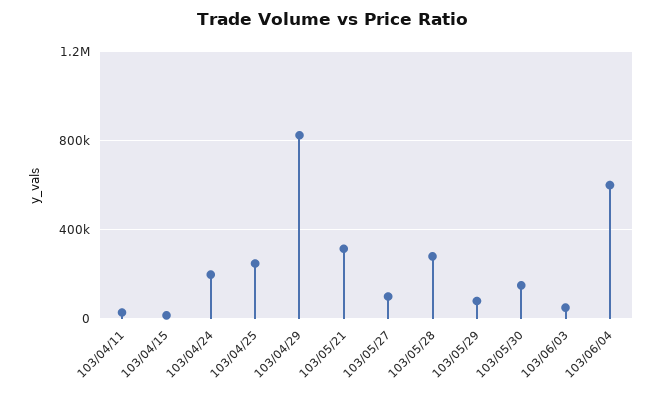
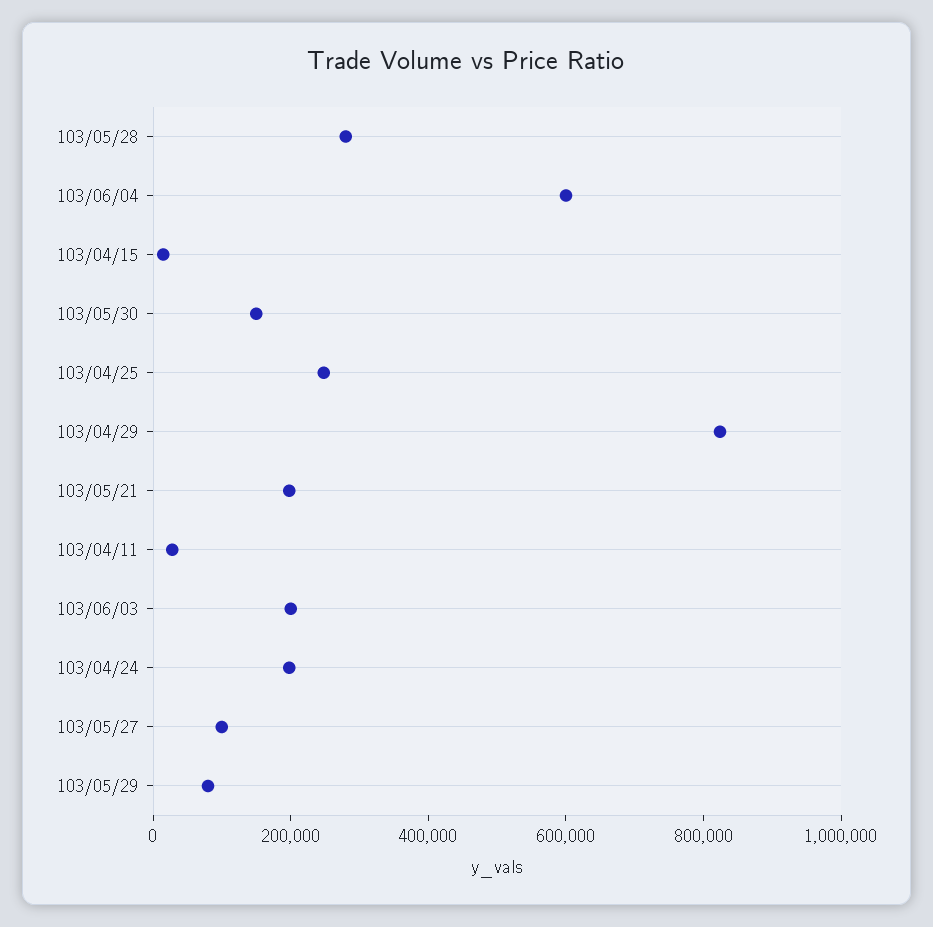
  {
    "103/04/11": 50000,
    "103/04/15": 0,
    "103/04/24": 200000,
    "103/04/25": 250000,
    "103/04/29": 800000,
-   "103/05/21": 300000,
+   "103/05/21": 200000,
    "103/05/27": 100000,
    "103/05/28": 300000,
    "103/05/29": 100000,
    "103/05/30": 150000,
-   "103/06/03": 50000,
+   "103/06/03": 200000,
    "103/06/04": 600000
  }

